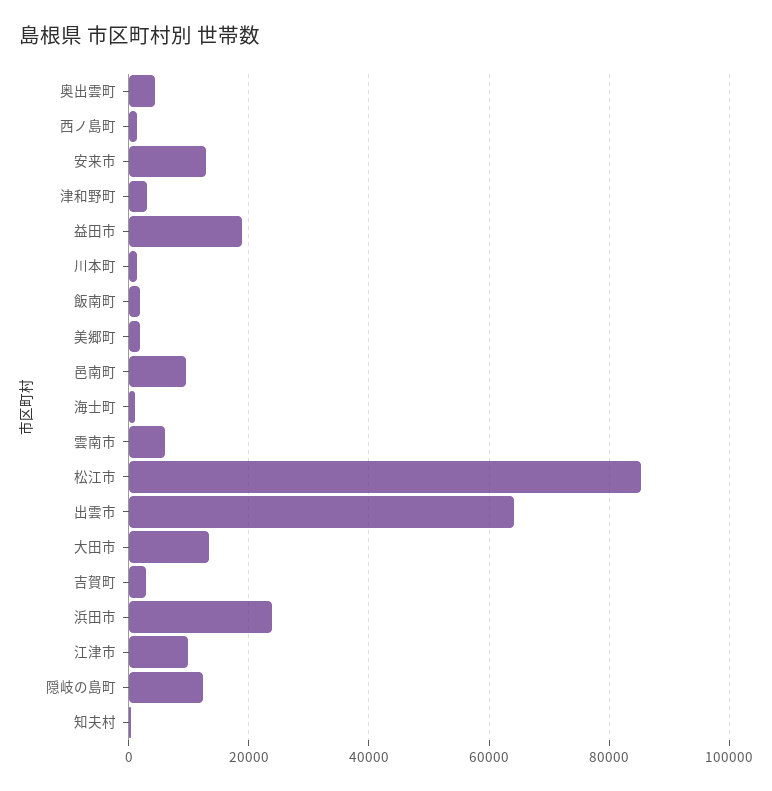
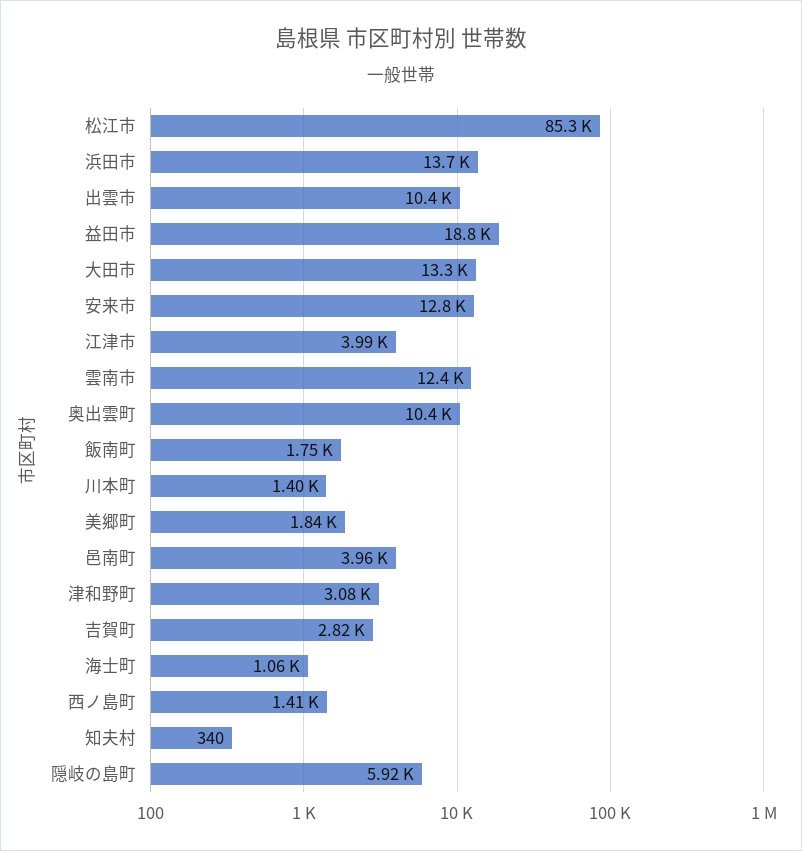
  {
-   "奥出雲町": 4000,
+   "奥出雲町": 10400,
    "西ノ島町": 1410,
    "安来市": 12800,
    "津和野町": 3080,
    "益田市": 18800,
    "川本町": 1400,
    "飯南町": 1750,
    "美郷町": 1840,
-   "邑南町": 10000,
+   "邑南町": 3960,
    "海士町": 1060,
-   "雲南市": 6000,
+   "雲南市": 12400,
    "松江市": 85300,
-   "出雲市": 64000,
+   "出雲市": 10400,
    "大田市": 13300,
    "吉賀町": 2820,
-   "浜田市": 24000,
+   "浜田市": 13700,
-   "江津市": 10000,
+   "江津市": 3990,
-   "隠岐の島町": 12000,
+   "隠岐の島町": 5920,
    "知夫村": 340
  }

